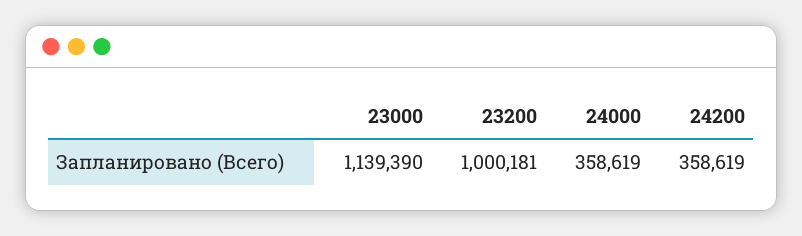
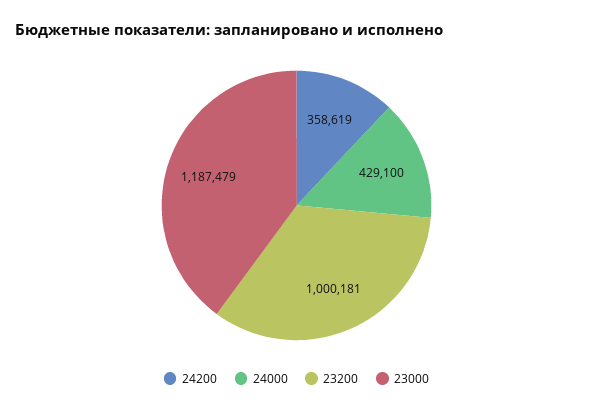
  {
-   "23000": 1139390,
+   "23000": 1187479,
    "23200": 1000181,
-   "24000": 358619,
+   "24000": 429100,
    "24200": 358619
  }

